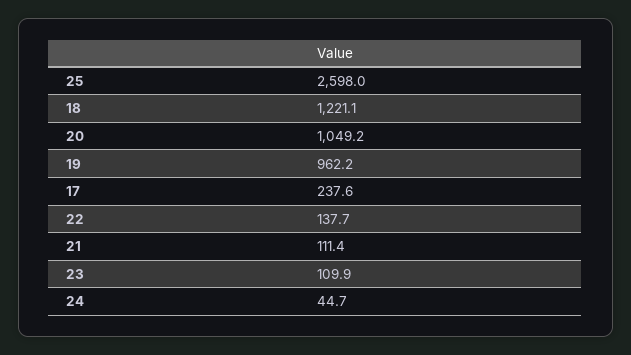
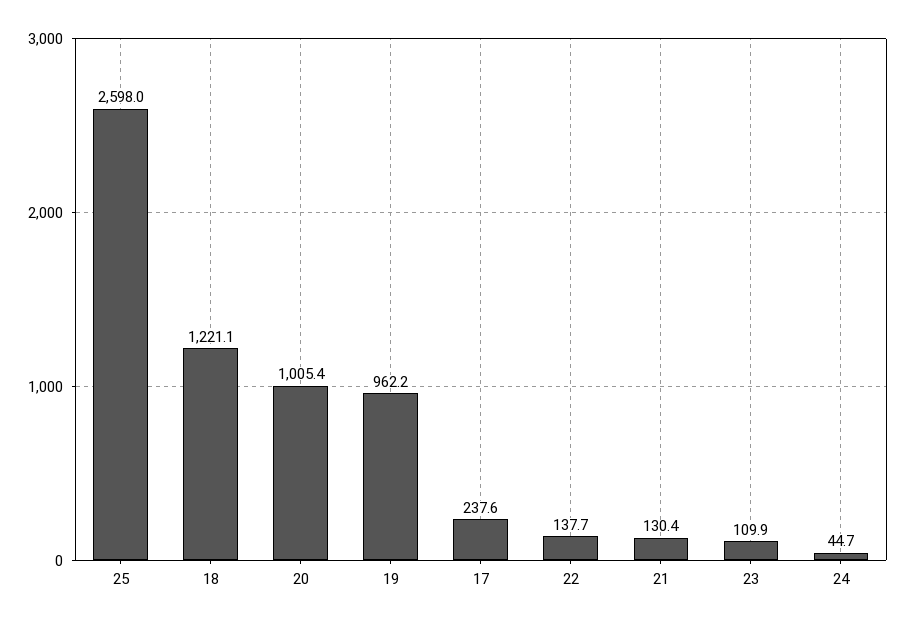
  {
    "25": 2598,
    "18": 1221.1,
-   "20": 1049.2,
+   "20": 1005.4,
    "19": 962.2,
    "17": 237.6,
    "22": 137.7,
-   "21": 111.4,
+   "21": 130.4,
    "23": 109.9,
    "24": 44.7
  }

